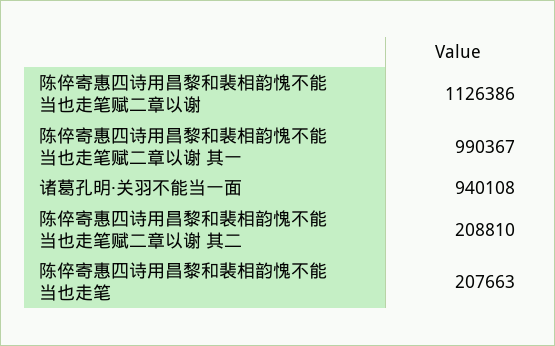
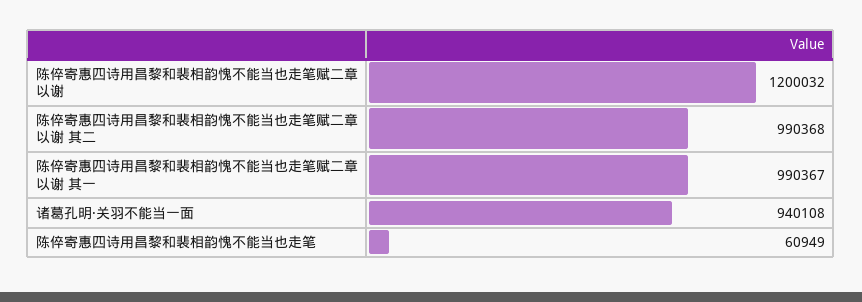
  {
-   "陈倅寄惠四诗用昌黎和裴相韵愧不能当也走笔赋二章以谢": 1126386,
+   "陈倅寄惠四诗用昌黎和裴相韵愧不能当也走笔赋二章以谢": 1200032,
    "陈倅寄惠四诗用昌黎和裴相韵愧不能当也走笔赋二章以谢 其一": 990367,
    "诸葛孔明·关羽不能当一面": 940108,
-   "陈倅寄惠四诗用昌黎和裴相韵愧不能当也走笔赋二章以谢 其二": 208810,
+   "陈倅寄惠四诗用昌黎和裴相韵愧不能当也走笔赋二章以谢 其二": 990368,
-   "陈倅寄惠四诗用昌黎和裴相韵愧不能当也走笔": 207663
+   "陈倅寄惠四诗用昌黎和裴相韵愧不能当也走笔": 60949
  }

